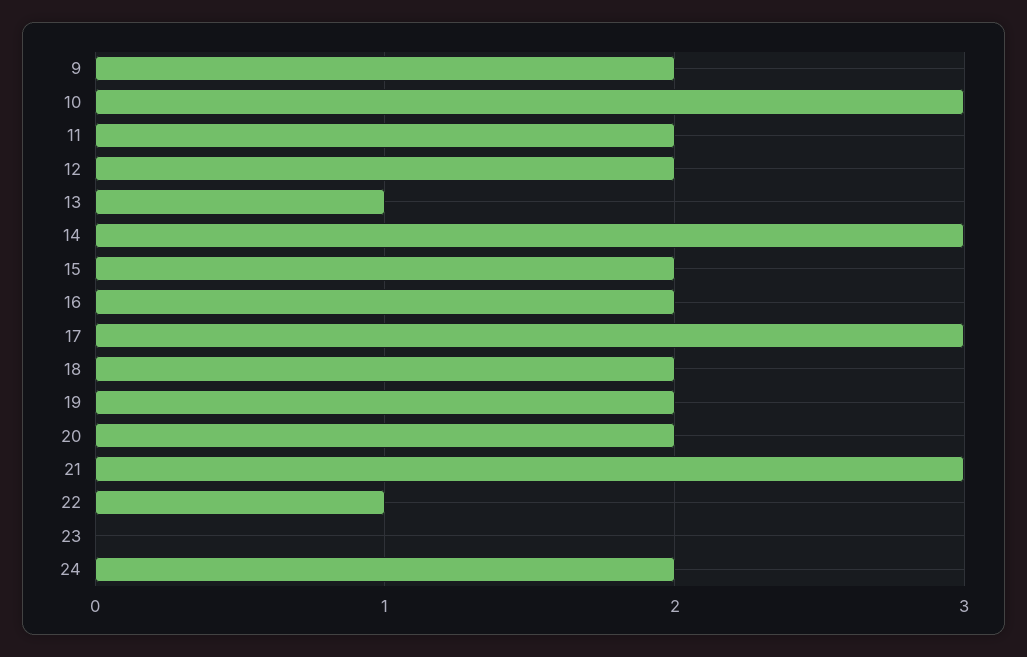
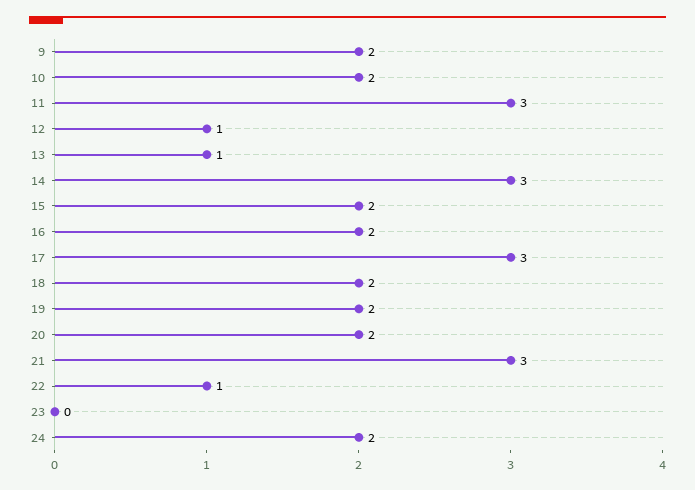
  {
    "9": 2,
-   "10": 3,
+   "10": 2,
-   "11": 2,
+   "11": 3,
-   "12": 2,
+   "12": 1,
    "13": 1,
    "14": 3,
    "15": 2,
    "16": 2,
    "17": 3,
    "18": 2,
    "19": 2,
    "20": 2,
    "21": 3,
    "22": 1,
    "23": 0,
    "24": 2
  }

